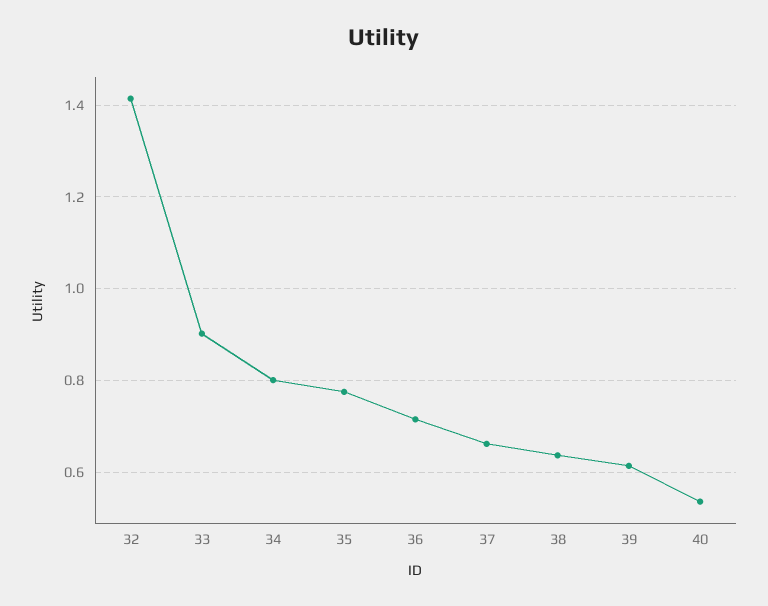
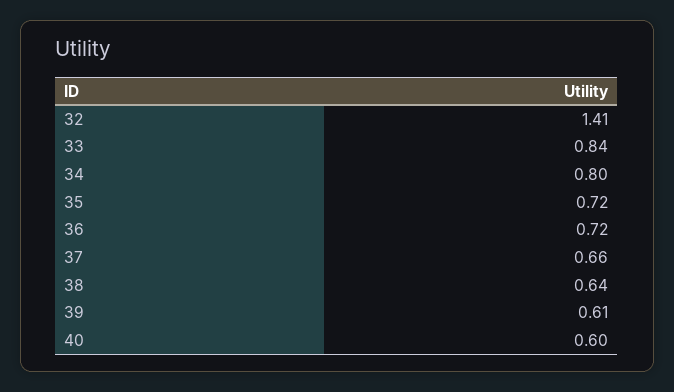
  {
    "32": 1.41,
-   "33": 0.9,
+   "33": 0.84,
    "34": 0.8,
-   "35": 0.78,
+   "35": 0.72,
    "36": 0.72,
    "37": 0.66,
    "38": 0.64,
    "39": 0.61,
-   "40": 0.54
+   "40": 0.6
  }

